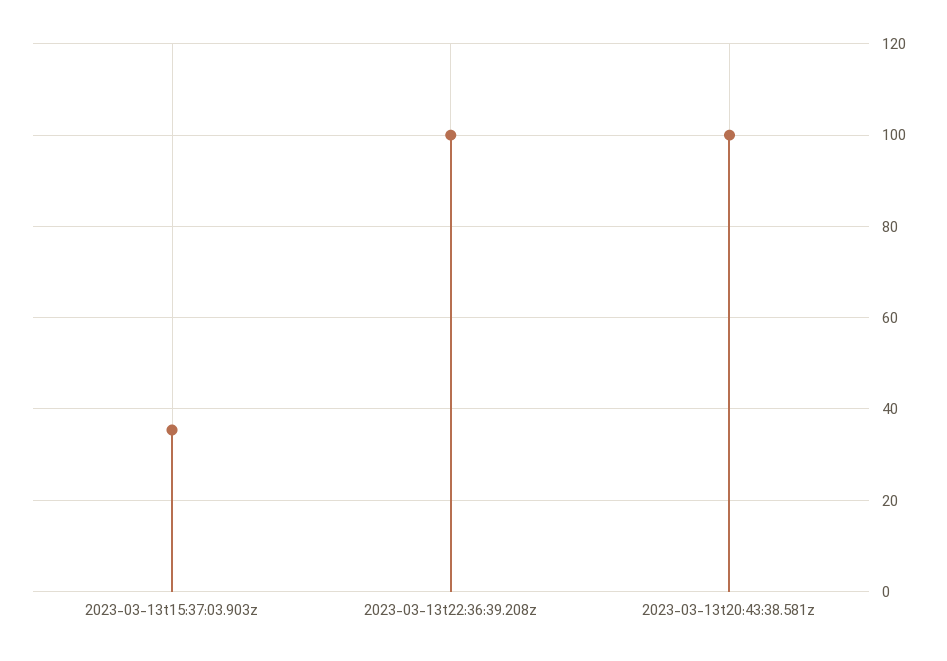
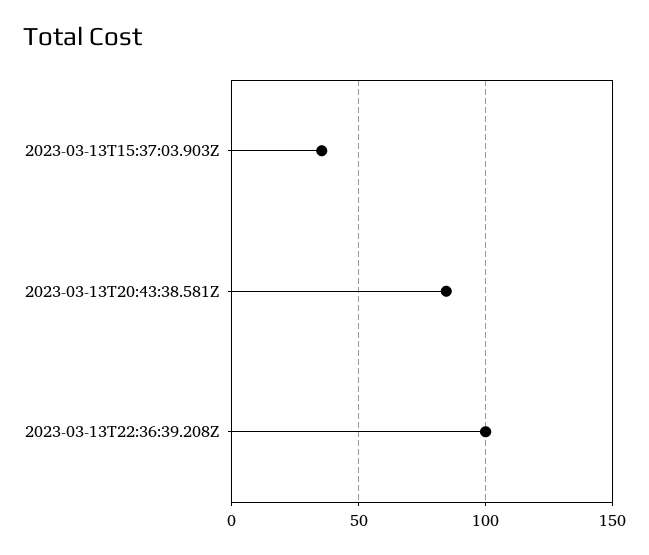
  {
    "2023-03-13t15:37:03.903z": 36,
    "2023-03-13t22:36:39.208z": 100,
-   "2023-03-13t20:43:38.581z": 100
+   "2023-03-13t20:43:38.581z": 85
  }

